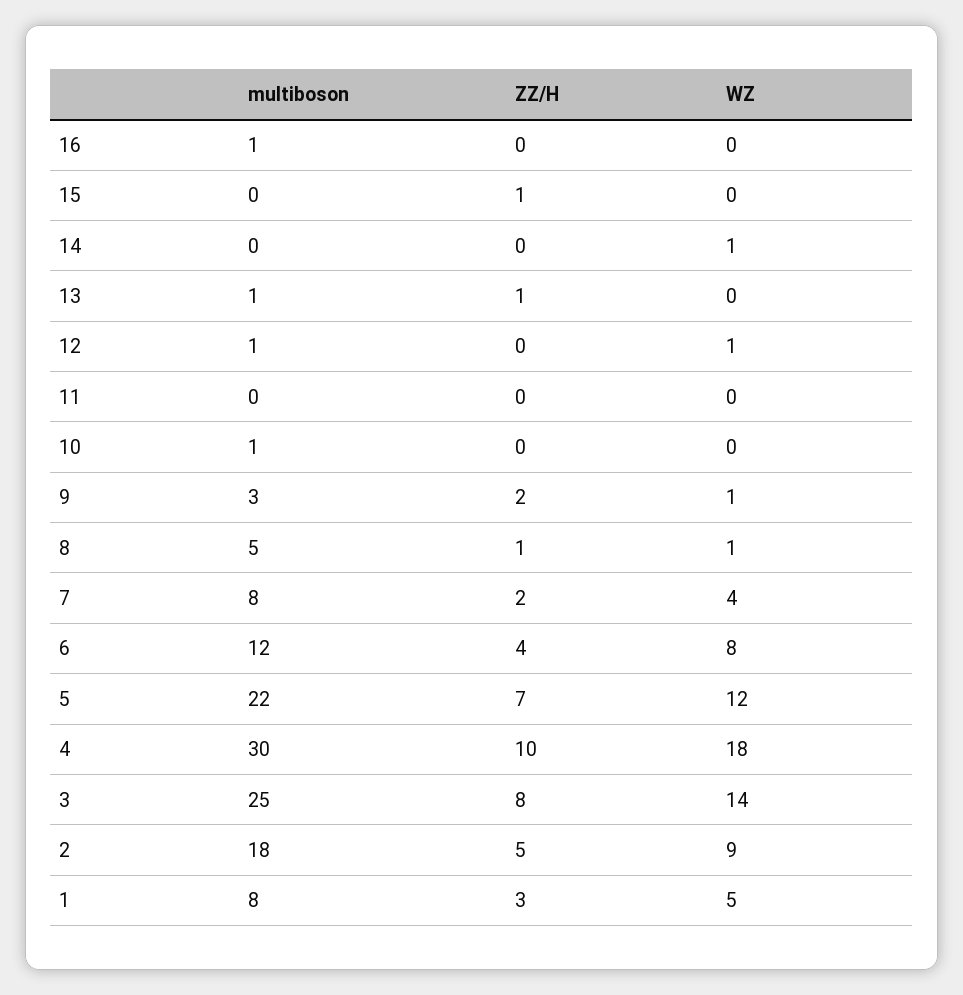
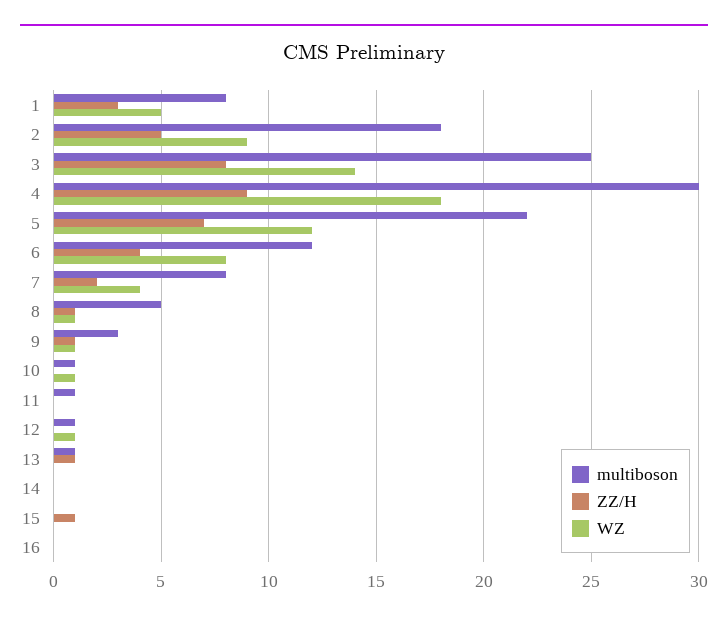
  {
    "multiboson": {
-     "16": 1,
+     "16": 0,
      "15": 0,
      "14": 0,
      "13": 1,
      "12": 1,
-     "11": 0,
+     "11": 1,
      "10": 1,
      "9": 3,
      "8": 5,
      "7": 8,
      "6": 12,
      "5": 22,
      "4": 30,
      "3": 25,
      "2": 18,
      "1": 8
    },
    "ZZ/H": {
      "16": 0,
      "15": 1,
      "14": 0,
      "13": 1,
      "12": 0,
      "11": 0,
      "10": 0,
-     "9": 2,
+     "9": 1,
      "8": 1,
      "7": 2,
      "6": 4,
      "5": 7,
-     "4": 10,
+     "4": 9,
      "3": 8,
      "2": 5,
      "1": 3
    },
    "WZ": {
      "16": 0,
      "15": 0,
-     "14": 1,
+     "14": 0,
      "13": 0,
      "12": 1,
      "11": 0,
-     "10": 0,
+     "10": 1,
      "9": 1,
      "8": 1,
      "7": 4,
      "6": 8,
      "5": 12,
      "4": 18,
      "3": 14,
      "2": 9,
      "1": 5
    }
  }

